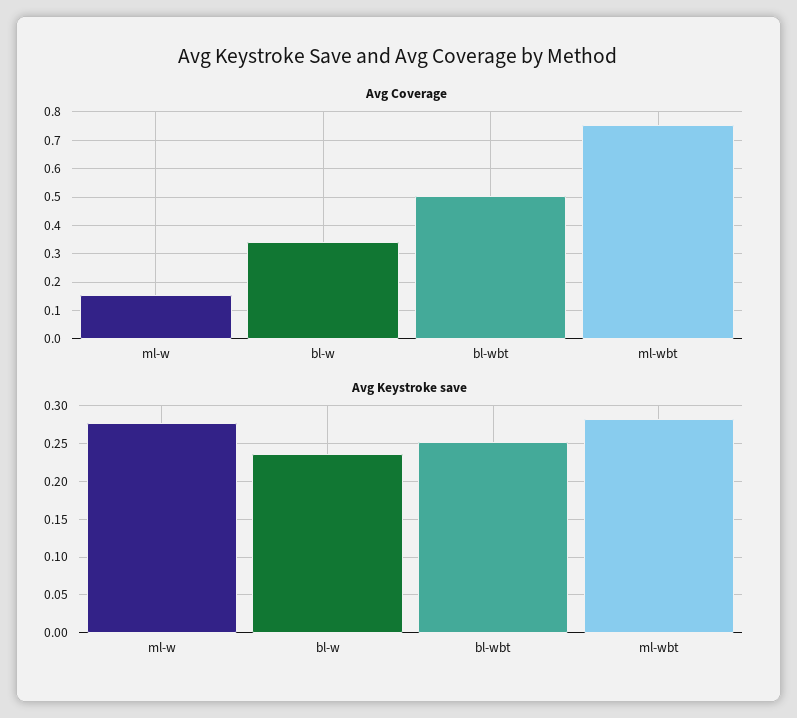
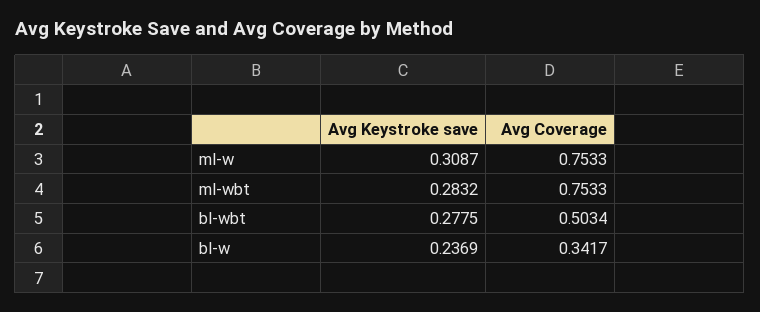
  {
    "Avg Coverage": {
-     "ml-w": 0.15,
+     "ml-w": 0.7533,
      "bl-w": 0.3417,
      "bl-wbt": 0.5034,
      "ml-wbt": 0.7533
    },
    "Avg Keystroke save": {
-     "ml-w": 0.28,
+     "ml-w": 0.3087,
      "bl-w": 0.2369,
-     "bl-wbt": 0.25,
+     "bl-wbt": 0.2775,
      "ml-wbt": 0.2832
    }
  }

